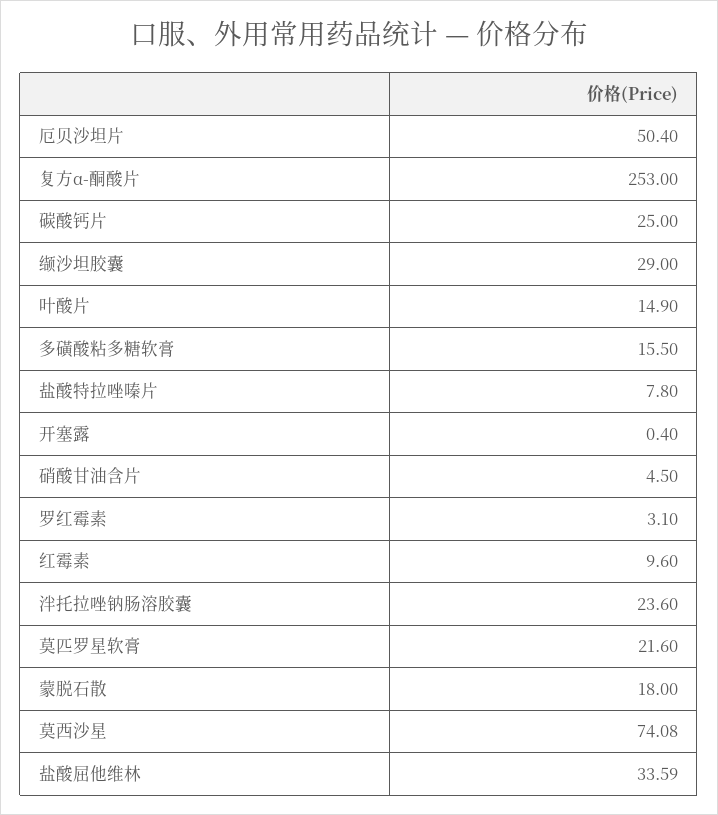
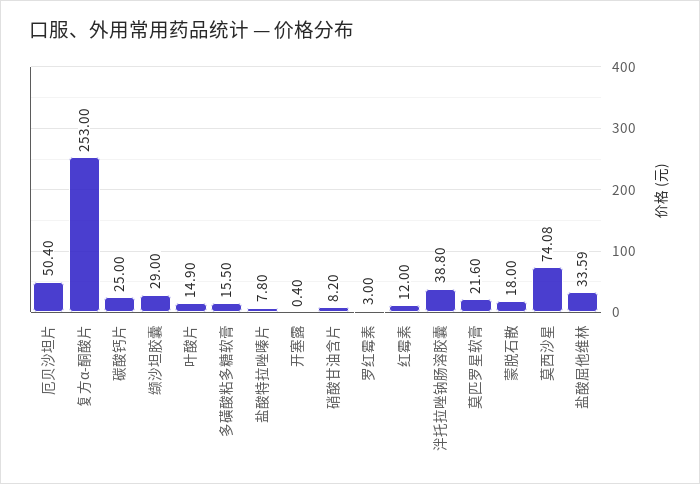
  {
    "厄贝沙坦片": 50.4,
    "复方α-酮酸片": 253,
    "碳酸钙片": 25,
    "缬沙坦胶囊": 29,
    "叶酸片": 14.9,
    "多磺酸粘多糖软膏": 15.5,
    "盐酸特拉唑嗪片": 7.8,
    "开塞露": 0.4,
-   "硝酸甘油含片": 4.5,
+   "硝酸甘油含片": 8.2,
-   "罗红霉素": 3.1,
+   "罗红霉素": 3,
-   "红霉素": 9.6,
+   "红霉素": 12,
-   "泮托拉唑钠肠溶胶囊": 23.6,
+   "泮托拉唑钠肠溶胶囊": 38.8,
    "莫匹罗星软膏": 21.6,
    "蒙脱石散": 18,
    "莫西沙星": 74.08,
    "盐酸屈他维林": 33.59
  }

